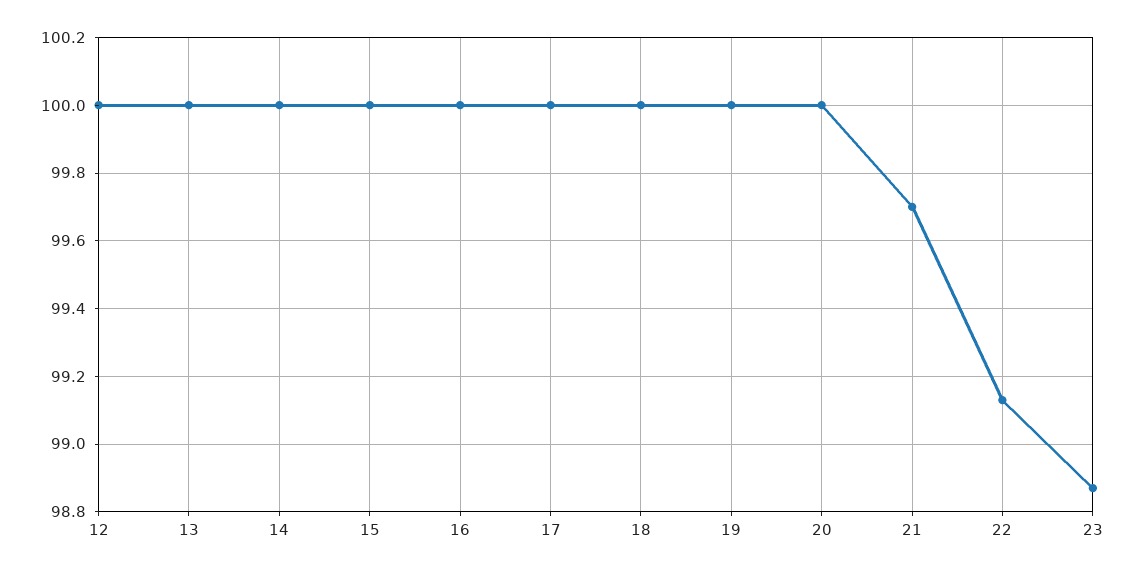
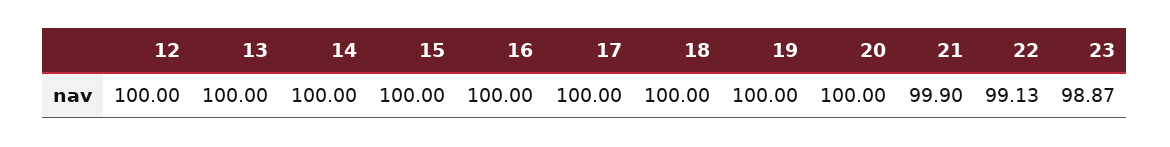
  {
    "12": 100,
    "13": 100,
    "14": 100,
    "15": 100,
    "16": 100,
    "17": 100,
    "18": 100,
    "19": 100,
    "20": 100,
-   "21": 99.7,
+   "21": 99.9,
    "22": 99.13,
    "23": 98.87
  }

